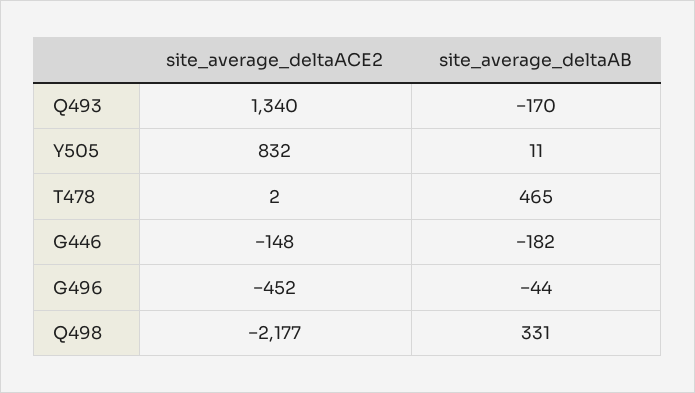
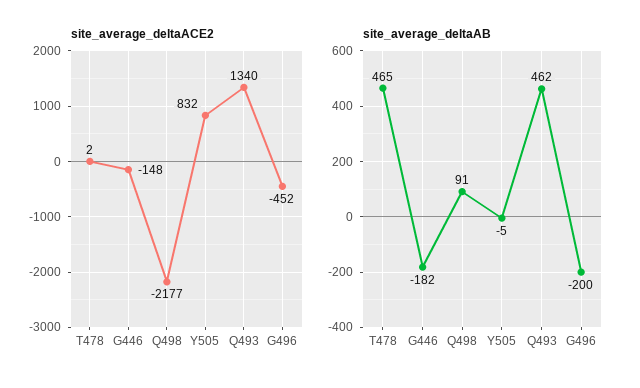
  {
    "site_average_deltaACE2": {
      "Q493": 1340,
      "Y505": 832,
      "T478": 2,
      "G446": -148,
      "G496": -452,
      "Q498": -2177
    },
    "site_average_deltaAB": {
-     "Q493": -170,
+     "Q493": 462,
-     "Y505": 11,
+     "Y505": -5,
      "T478": 465,
      "G446": -182,
-     "G496": -44,
+     "G496": -200,
-     "Q498": 331
+     "Q498": 91
    }
  }

